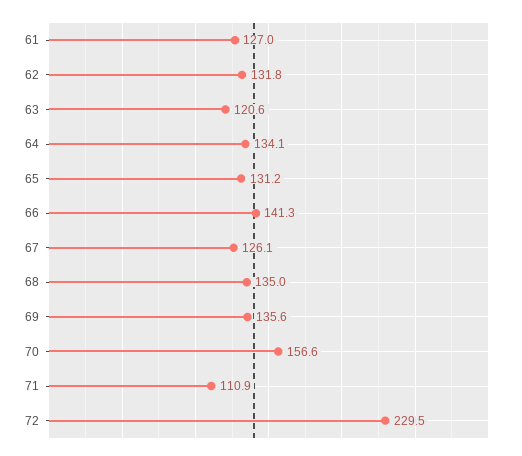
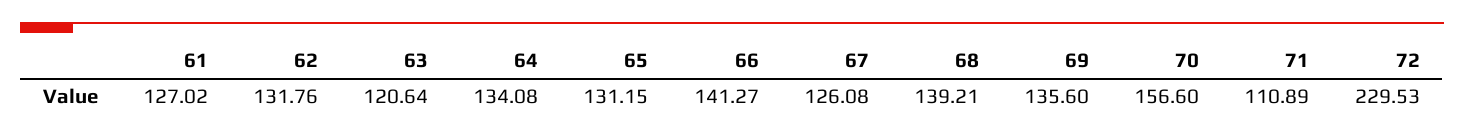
  {
    "61": 127.02,
    "62": 131.76,
    "63": 120.64,
    "64": 134.08,
    "65": 131.15,
    "66": 141.27,
    "67": 126.08,
-   "68": 135,
+   "68": 139.21,
    "69": 135.6,
    "70": 156.6,
    "71": 110.89,
    "72": 229.53
  }

